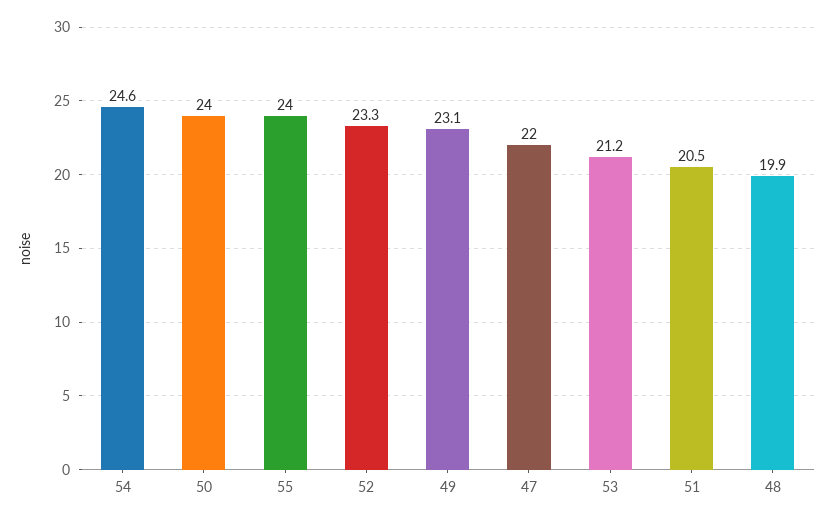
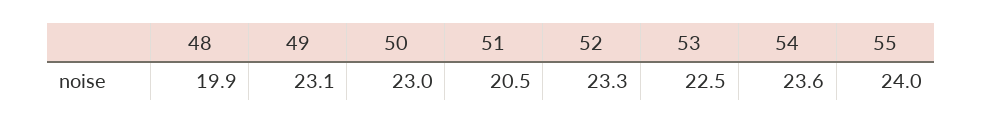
  {
-   "54": 24.6,
+   "54": 23.6,
-   "50": 24,
+   "50": 23,
    "55": 24,
    "52": 23.3,
    "49": 23.1,
-   "47": 22,
-   "53": 21.2,
+   "53": 22.5,
    "51": 20.5,
    "48": 19.9
  }

